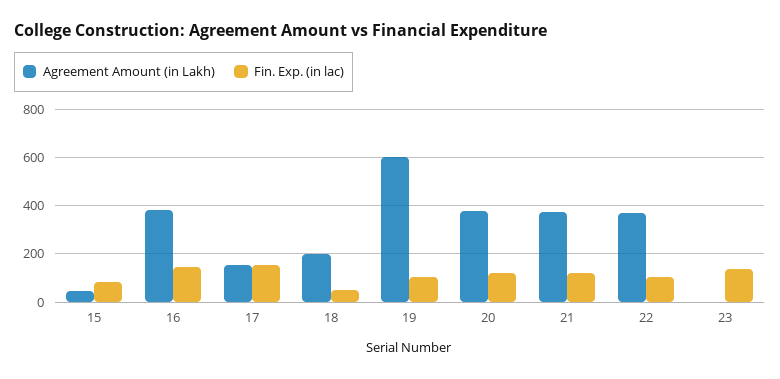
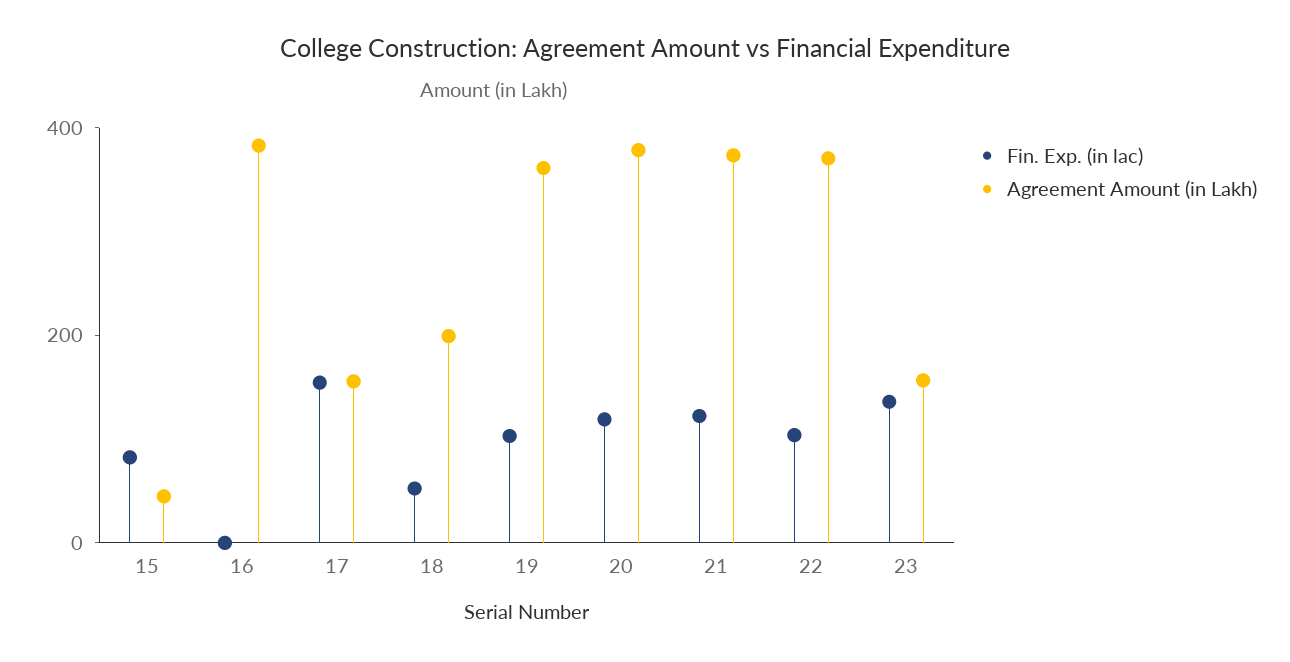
  {
    "Agreement Amount (in Lakh)": {
      "15": 50,
      "16": 375,
      "17": 150,
      "18": 200,
-     "19": 600,
+     "19": 350,
      "20": 375,
      "21": 375,
      "22": 375,
-     "23": 0
+     "23": 150
    },
    "Fin. Exp. (in lac)": {
      "15": 75,
-     "16": 150,
+     "16": 0,
      "17": 150,
      "18": 50,
      "19": 100,
      "20": 125,
      "21": 125,
      "22": 100,
      "23": 125
    }
  }

